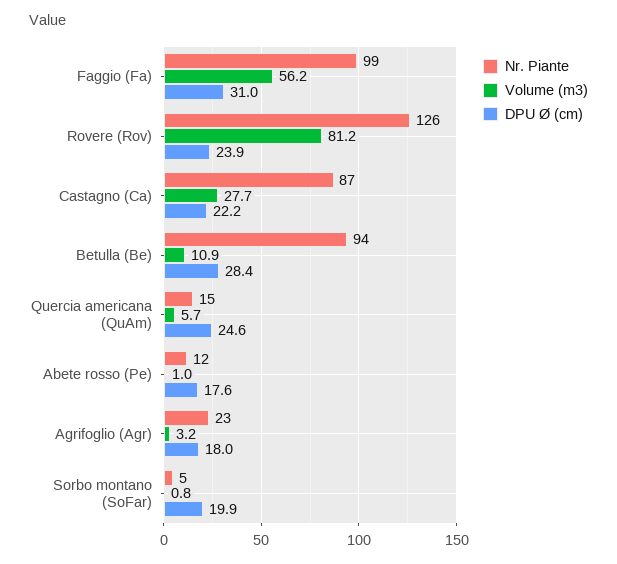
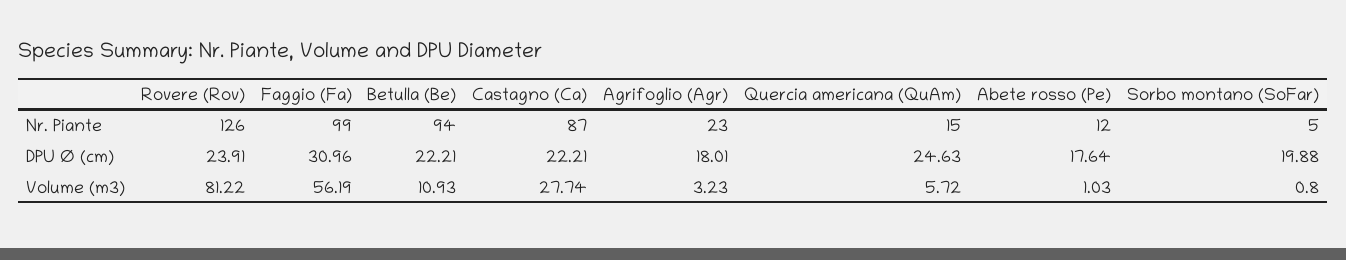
  {
    "Nr. Piante": {
      "Faggio (Fa)": 99,
      "Rovere (Rov)": 126,
      "Castagno (Ca)": 87,
      "Betulla (Be)": 94,
      "Quercia americana (QuAm)": 15,
      "Abete rosso (Pe)": 12,
      "Agrifoglio (Agr)": 23,
      "Sorbo montano (SoFar)": 5
    },
    "Volume (m3)": {
      "Faggio (Fa)": 56.19,
      "Rovere (Rov)": 81.22,
      "Castagno (Ca)": 27.74,
      "Betulla (Be)": 10.93,
      "Quercia americana (QuAm)": 5.72,
      "Abete rosso (Pe)": 1.03,
      "Agrifoglio (Agr)": 3.23,
      "Sorbo montano (SoFar)": 0.8
    },
    "DPU Ø (cm)": {
      "Faggio (Fa)": 30.96,
      "Rovere (Rov)": 23.91,
      "Castagno (Ca)": 22.21,
-     "Betulla (Be)": 28.4,
+     "Betulla (Be)": 22.21,
      "Quercia americana (QuAm)": 24.63,
      "Abete rosso (Pe)": 17.64,
      "Agrifoglio (Agr)": 18.01,
      "Sorbo montano (SoFar)": 19.88
    }
  }

